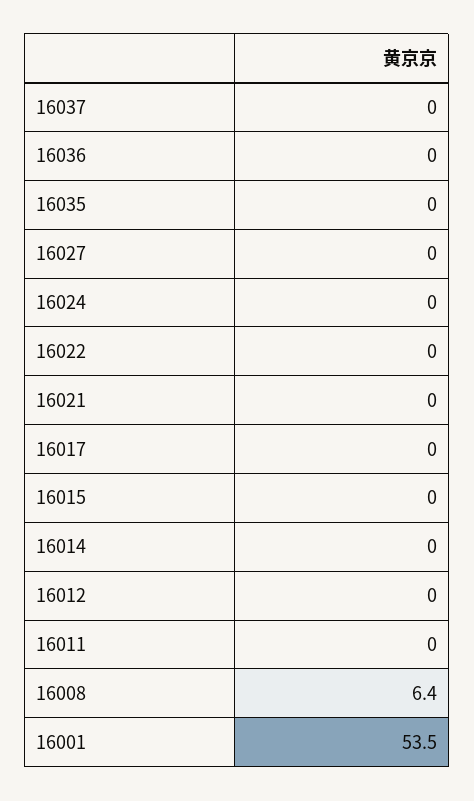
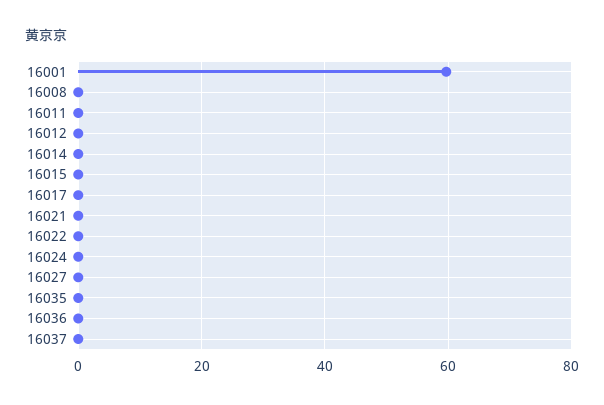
  {
    "16037": 0,
    "16036": 0,
    "16035": 0,
    "16027": 0,
    "16024": 0,
    "16022": 0,
    "16021": 0,
    "16017": 0,
    "16015": 0,
    "16014": 0,
    "16012": 0,
    "16011": 0,
-   "16008": 6.4,
+   "16008": 0,
-   "16001": 53.5
+   "16001": 60
  }

